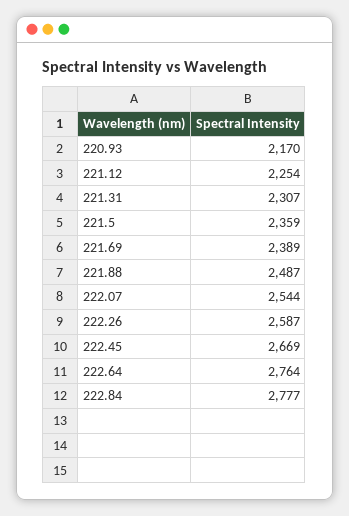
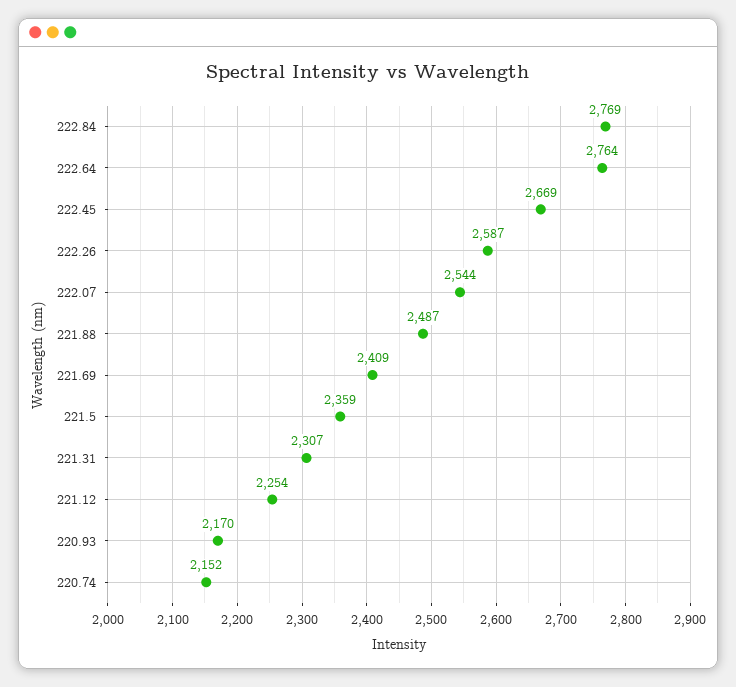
  {
    "220.93": 2170,
    "221.12": 2254,
    "221.31": 2307,
    "221.5": 2359,
-   "221.69": 2389,
+   "221.69": 2409,
    "221.88": 2487,
    "222.07": 2544,
    "222.26": 2587,
    "222.45": 2669,
    "222.64": 2764,
-   "222.84": 2777
+   "222.84": 2769,
+   "220.74": 2152
  }

